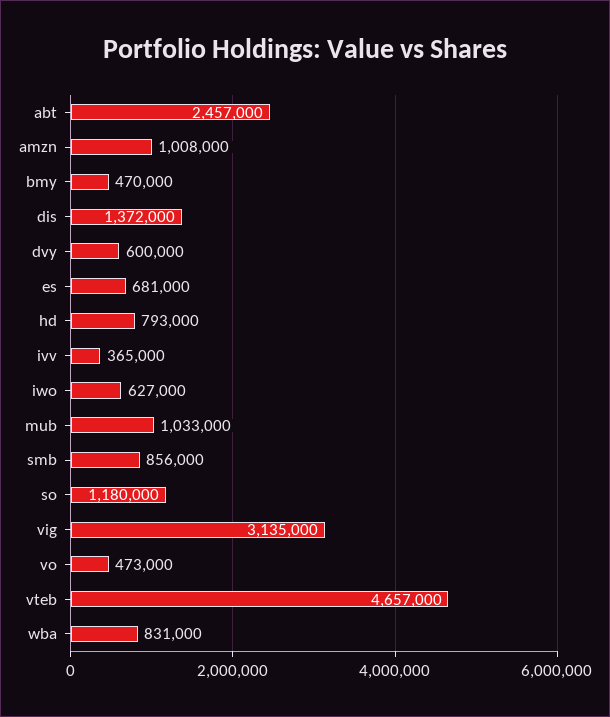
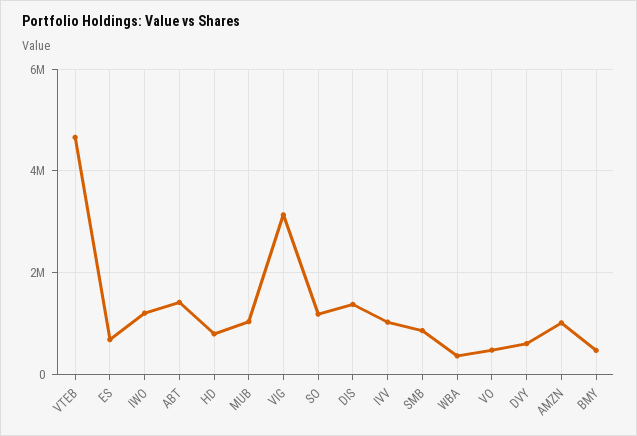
  {
-   "abt": 2457000,
+   "abt": 1400000,
    "amzn": 1008000,
    "bmy": 470000,
    "dis": 1372000,
    "dvy": 600000,
    "es": 681000,
    "hd": 793000,
-   "ivv": 365000,
+   "ivv": 1000000,
-   "iwo": 627000,
+   "iwo": 1200000,
    "mub": 1033000,
    "smb": 856000,
    "so": 1180000,
    "vig": 3135000,
    "vo": 473000,
    "vteb": 4657000,
-   "wba": 831000
+   "wba": 400000
  }

